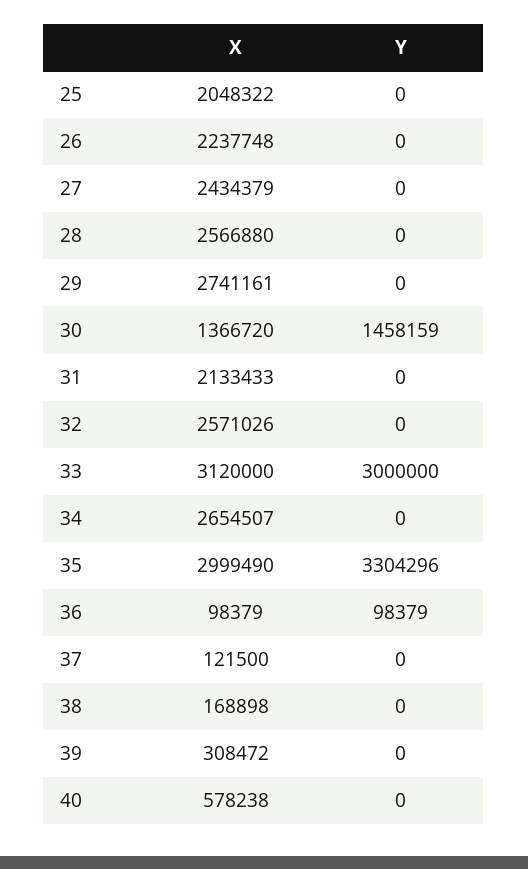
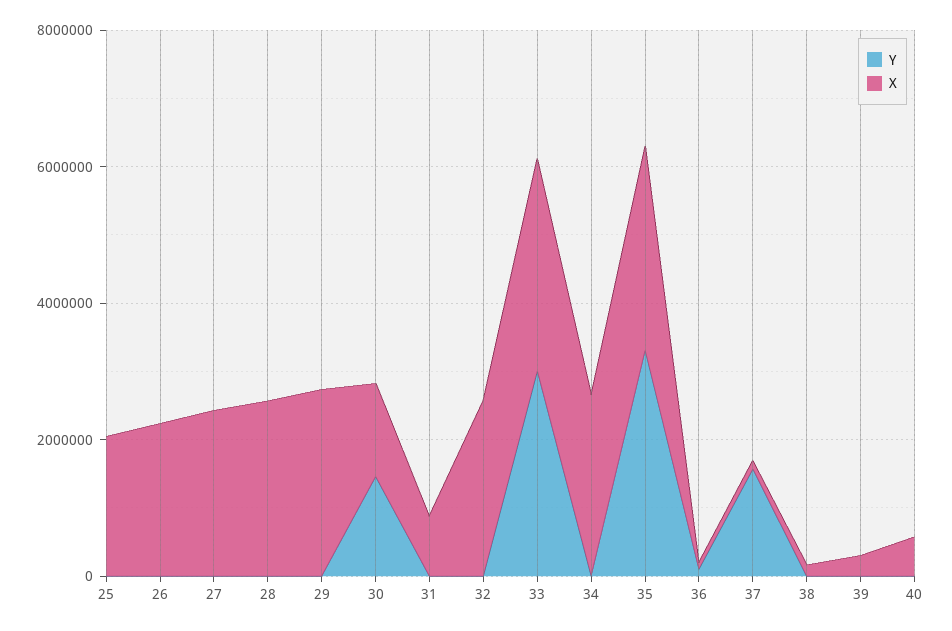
  {
    "X": {
      "25": 2048322,
      "26": 2237748,
      "27": 2434379,
      "28": 2566880,
      "29": 2741161,
      "30": 1366720,
-     "31": 2133433,
+     "31": 1000000,
      "32": 2571026,
      "33": 3120000,
      "34": 2654507,
      "35": 2999490,
      "36": 98379,
      "37": 121500,
      "38": 168898,
      "39": 308472,
      "40": 578238
    },
    "Y": {
      "25": 0,
      "26": 0,
      "27": 0,
      "28": 0,
      "29": 0,
      "30": 1458159,
      "31": 0,
      "32": 0,
      "33": 3000000,
      "34": 0,
      "35": 3304296,
      "36": 98379,
-     "37": 0,
+     "37": 1500000,
      "38": 0,
      "39": 0,
      "40": 0
    }
  }

